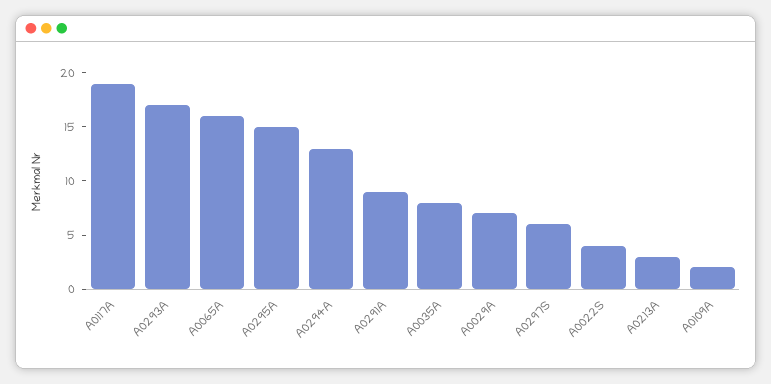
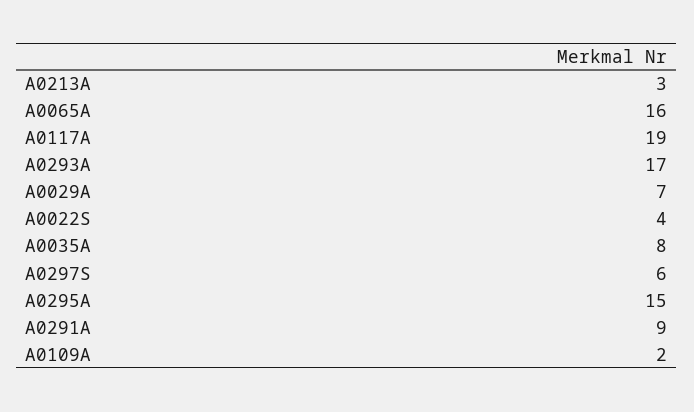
  {
    "A0117A": 19,
    "A0293A": 17,
    "A0065A": 16,
    "A0295A": 15,
-   "A0294A": 13,
    "A0291A": 9,
    "A0035A": 8,
    "A0029A": 7,
    "A0297S": 6,
    "A0022S": 4,
    "A0213A": 3,
    "A0109A": 2
  }

